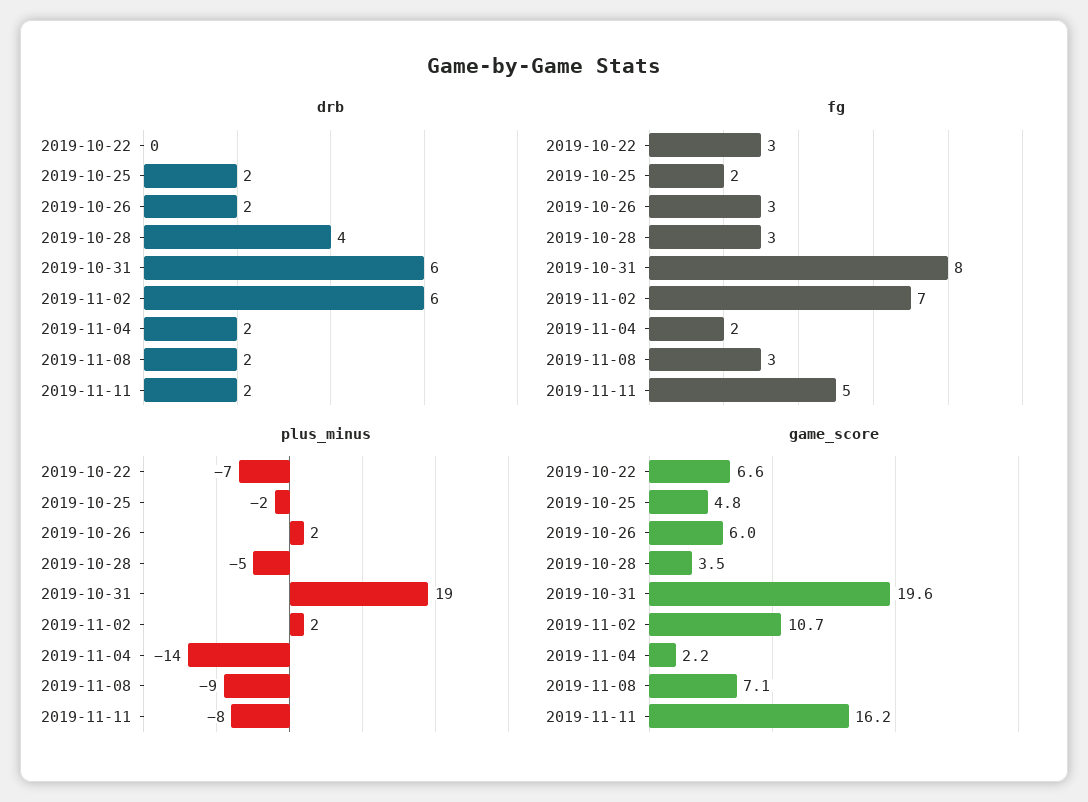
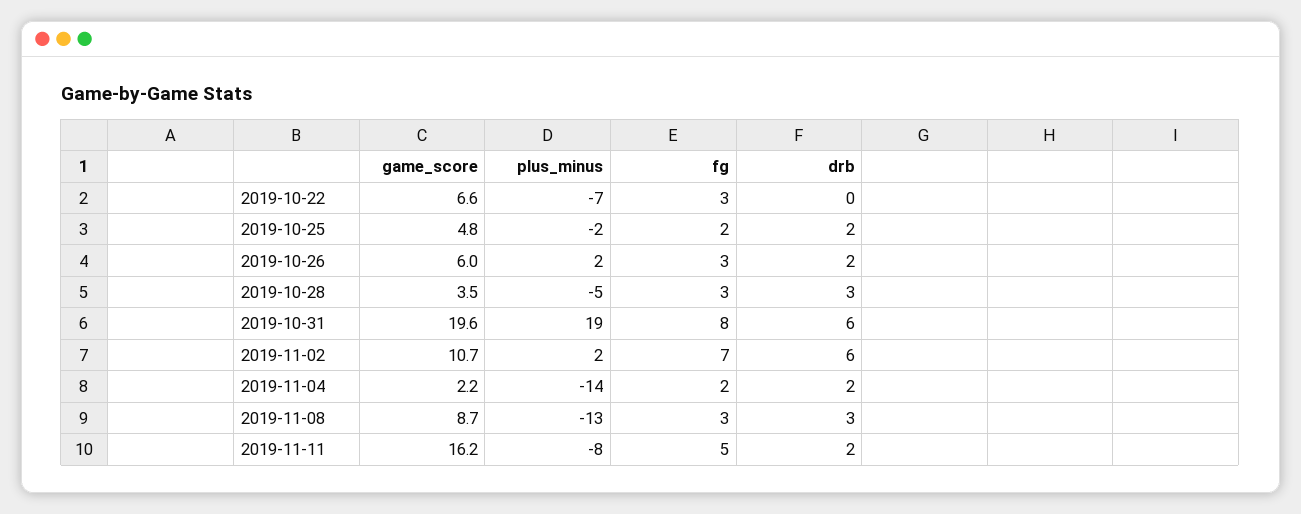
  {
    "drb": {
      "2019-10-22": 0,
      "2019-10-25": 2,
      "2019-10-26": 2,
-     "2019-10-28": 4,
+     "2019-10-28": 3,
      "2019-10-31": 6,
      "2019-11-02": 6,
      "2019-11-04": 2,
-     "2019-11-08": 2,
+     "2019-11-08": 3,
      "2019-11-11": 2
    },
    "fg": {
      "2019-10-22": 3,
      "2019-10-25": 2,
      "2019-10-26": 3,
      "2019-10-28": 3,
      "2019-10-31": 8,
      "2019-11-02": 7,
      "2019-11-04": 2,
      "2019-11-08": 3,
      "2019-11-11": 5
    },
    "plus_minus": {
      "2019-10-22": -7,
      "2019-10-25": -2,
      "2019-10-26": 2,
      "2019-10-28": -5,
      "2019-10-31": 19,
      "2019-11-02": 2,
      "2019-11-04": -14,
-     "2019-11-08": -9,
+     "2019-11-08": -13,
      "2019-11-11": -8
    },
    "game_score": {
      "2019-10-22": 6.6,
      "2019-10-25": 4.8,
      "2019-10-26": 6,
      "2019-10-28": 3.5,
      "2019-10-31": 19.6,
      "2019-11-02": 10.7,
      "2019-11-04": 2.2,
-     "2019-11-08": 7.1,
+     "2019-11-08": 8.7,
      "2019-11-11": 16.2
    }
  }

